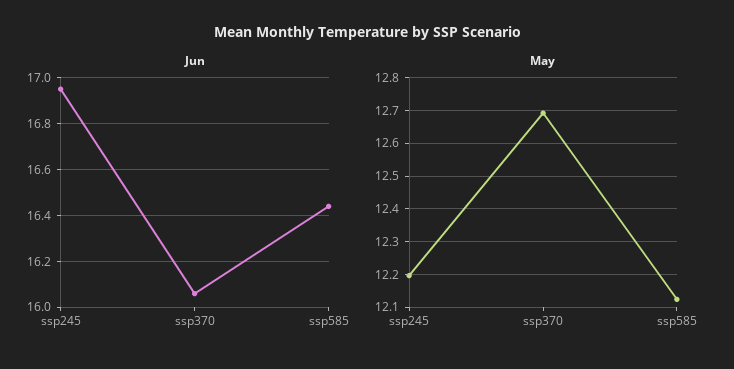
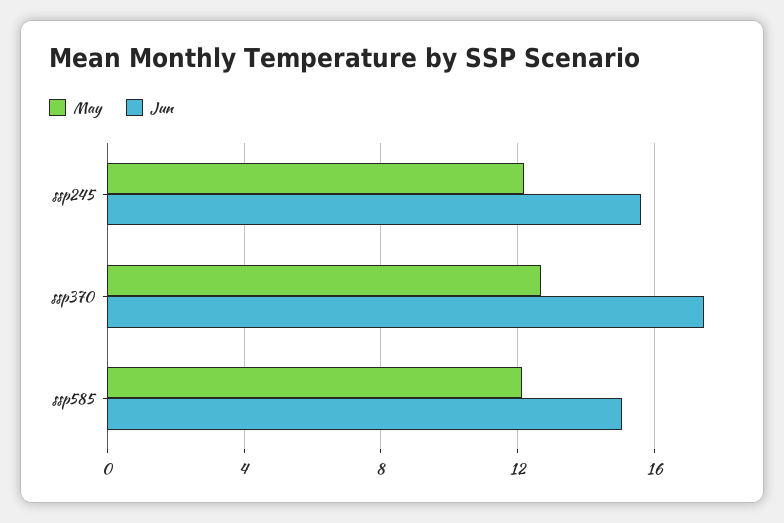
  {
    "Jun": {
-     "ssp245": 16.95,
+     "ssp245": 15.5,
-     "ssp370": 16.05,
+     "ssp370": 17.5,
-     "ssp585": 16.45
+     "ssp585": 15
    },
    "May": {
      "ssp245": 12.2,
      "ssp370": 12.7,
      "ssp585": 12.12
    }
  }

